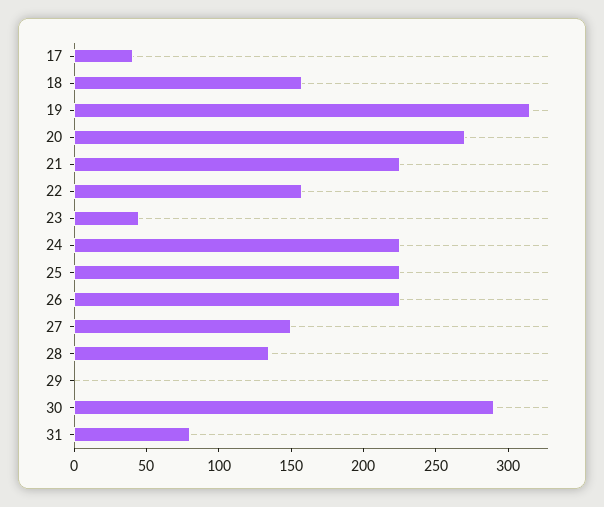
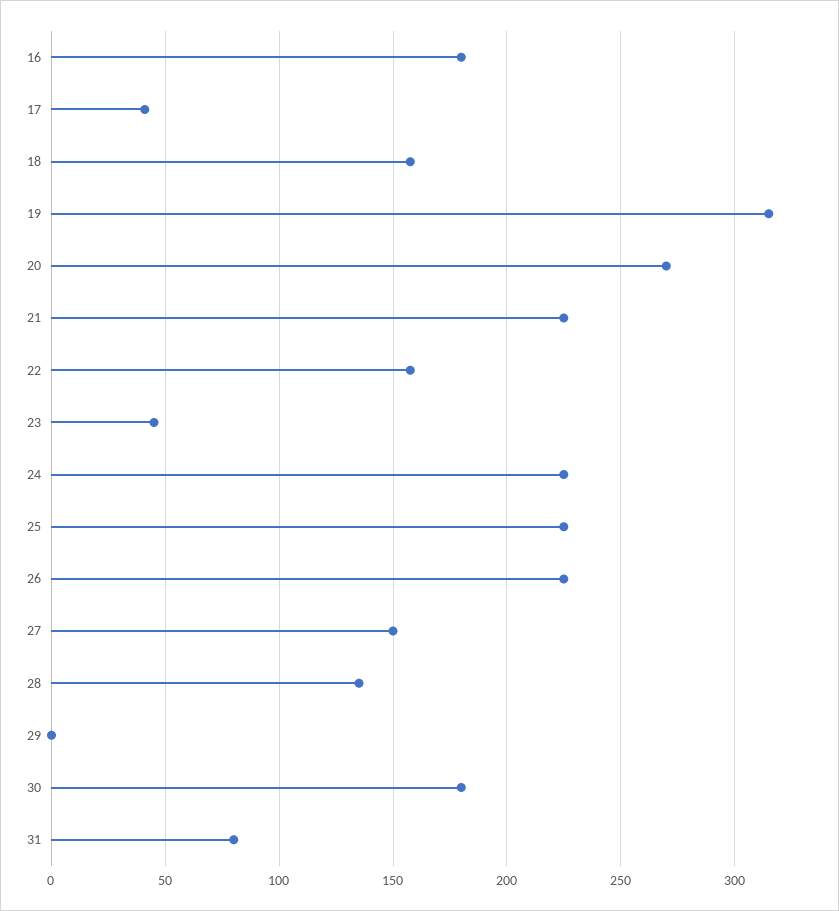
  {
    "17": 40,
    "18": 160,
    "19": 315,
    "20": 270,
    "21": 225,
    "22": 160,
    "23": 45,
    "24": 225,
    "25": 225,
    "26": 225,
    "27": 150,
    "28": 135,
    "29": 0,
-   "30": 290,
+   "30": 180,
-   "31": 80
+   "31": 80,
+   "16": 180
  }

